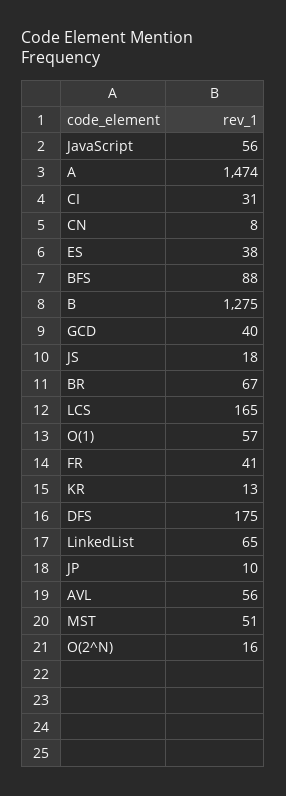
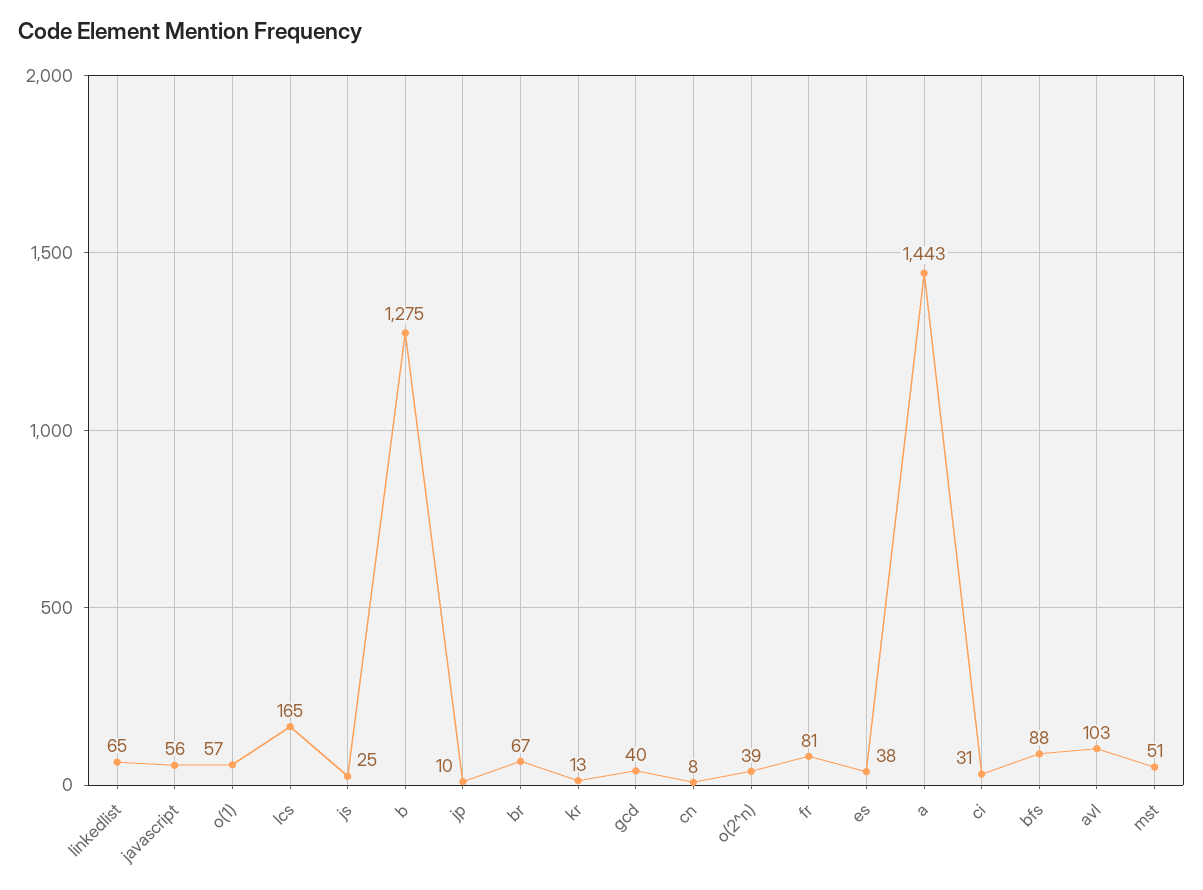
  {
    "JavaScript": 56,
-   "A": 1474,
+   "A": 1443,
    "CI": 31,
    "CN": 8,
    "ES": 38,
    "BFS": 88,
    "B": 1275,
    "GCD": 40,
-   "JS": 18,
+   "JS": 25,
    "BR": 67,
    "LCS": 165,
    "O(1)": 57,
-   "FR": 41,
+   "FR": 81,
    "KR": 13,
-   "DFS": 175,
    "LinkedList": 65,
    "JP": 10,
-   "AVL": 56,
+   "AVL": 103,
    "MST": 51,
-   "O(2^N)": 16
+   "O(2^N)": 39
  }

